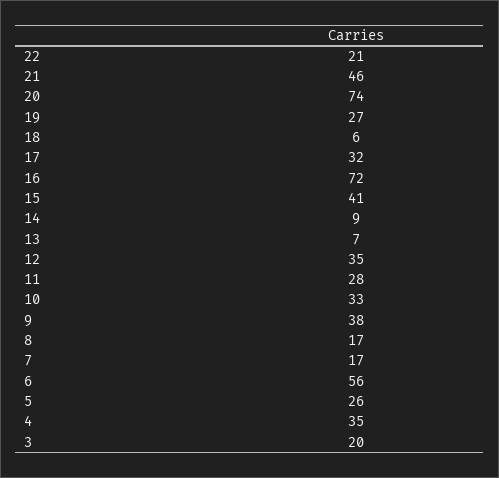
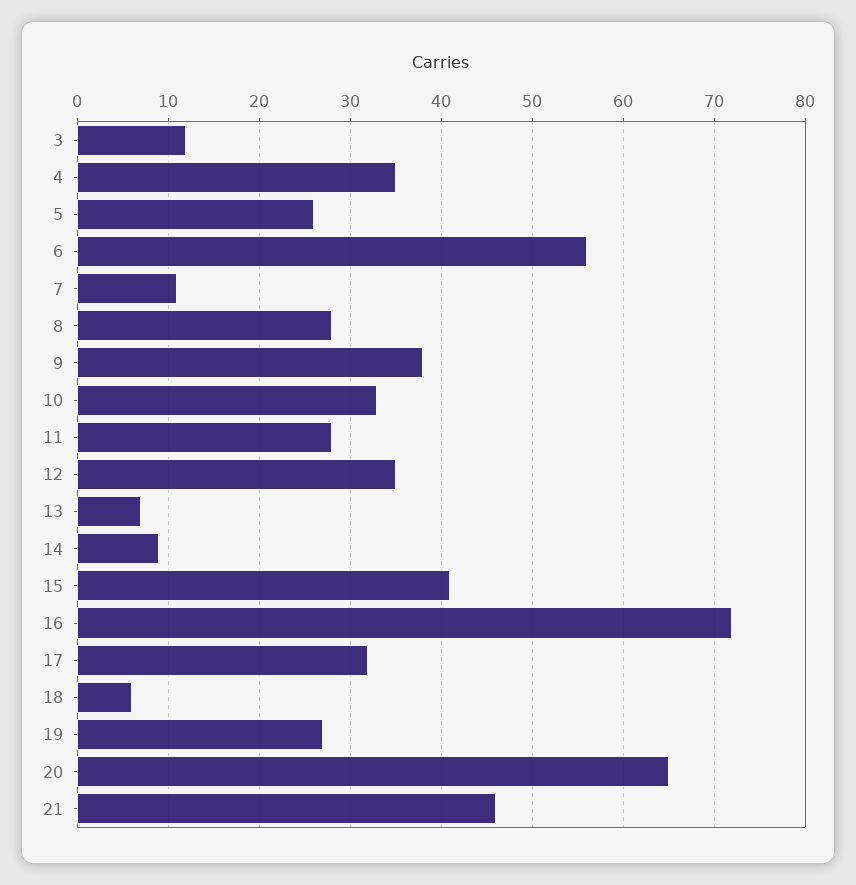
  {
-   "22": 21,
    "21": 46,
-   "20": 74,
+   "20": 65,
    "19": 27,
    "18": 6,
    "17": 32,
    "16": 72,
    "15": 41,
    "14": 9,
    "13": 7,
    "12": 35,
    "11": 28,
    "10": 33,
    "9": 38,
-   "8": 17,
+   "8": 28,
-   "7": 17,
+   "7": 11,
    "6": 56,
    "5": 26,
    "4": 35,
-   "3": 20
+   "3": 12
  }

